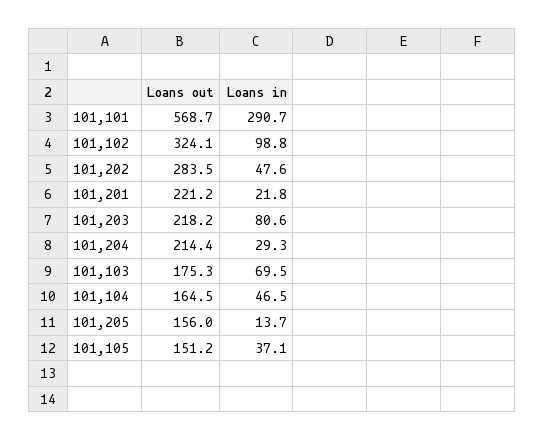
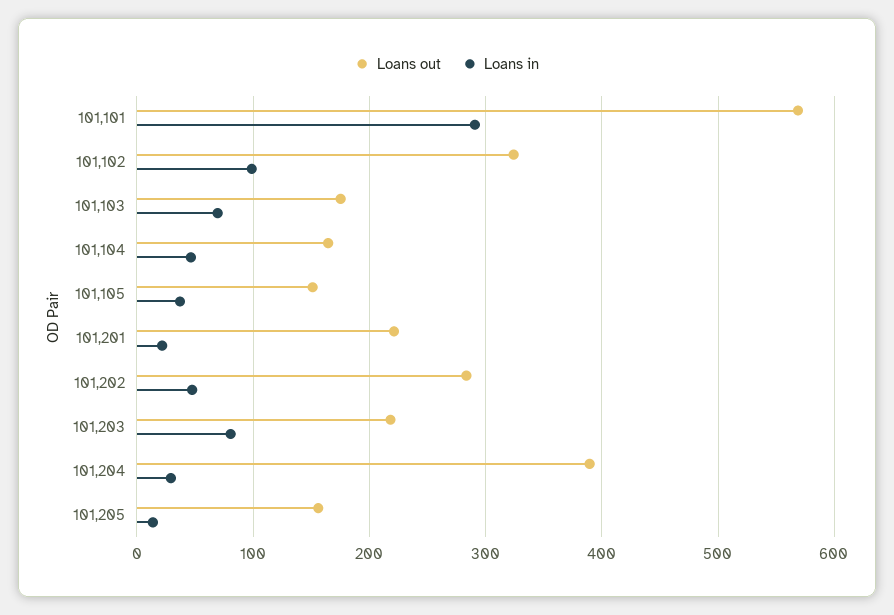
  {
    "Loans out": {
      "101,101": 568.7,
      "101,102": 324.1,
      "101,202": 283.5,
      "101,201": 221.2,
      "101,203": 218.2,
-     "101,204": 214.4,
+     "101,204": 390,
      "101,103": 175.3,
      "101,104": 164.5,
      "101,205": 156,
      "101,105": 151.2
    },
    "Loans in": {
      "101,101": 290.7,
      "101,102": 98.8,
      "101,202": 47.6,
      "101,201": 21.8,
      "101,203": 80.6,
      "101,204": 29.3,
      "101,103": 69.5,
      "101,104": 46.5,
      "101,205": 13.7,
      "101,105": 37.1
    }
  }

